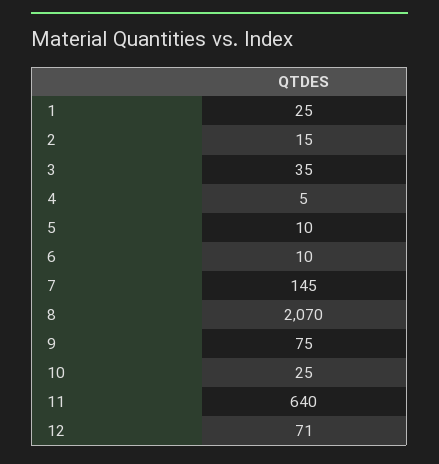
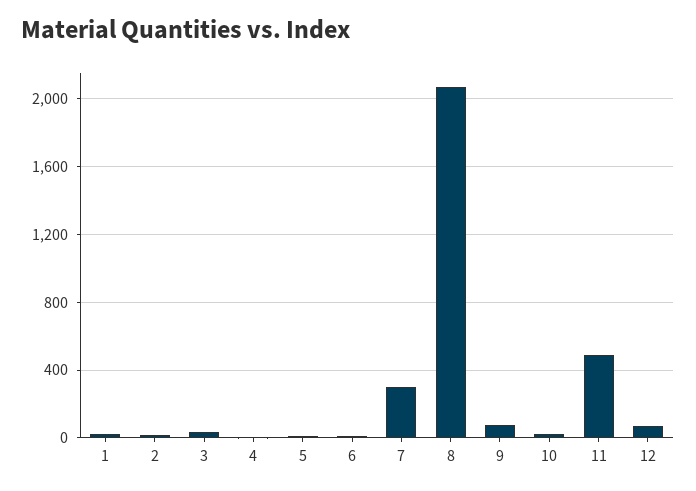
  {
    "1": 25,
    "2": 15,
    "3": 35,
    "4": 5,
    "5": 10,
    "6": 10,
-   "7": 145,
+   "7": 300,
    "8": 2070,
    "9": 75,
    "10": 25,
-   "11": 640,
+   "11": 500,
    "12": 71
  }

